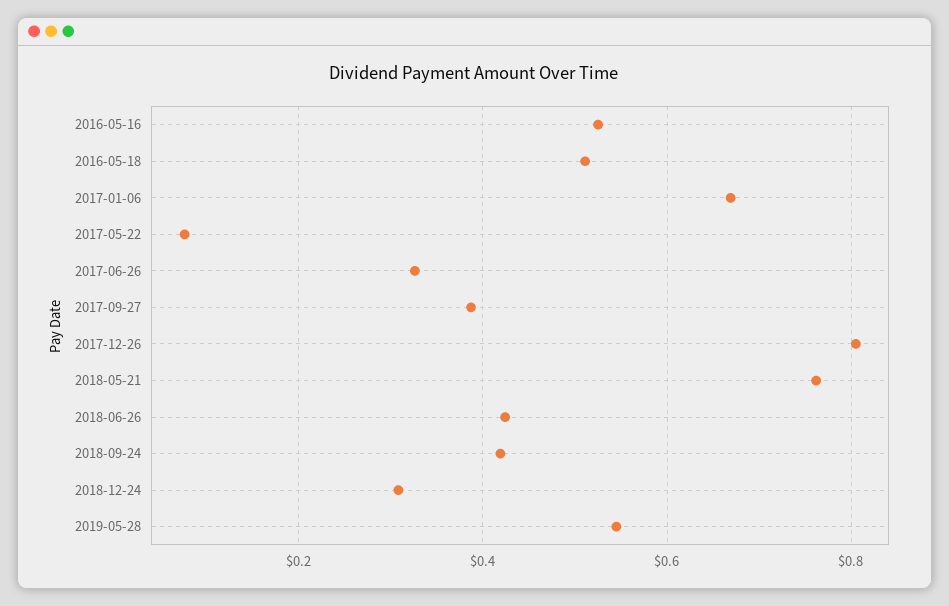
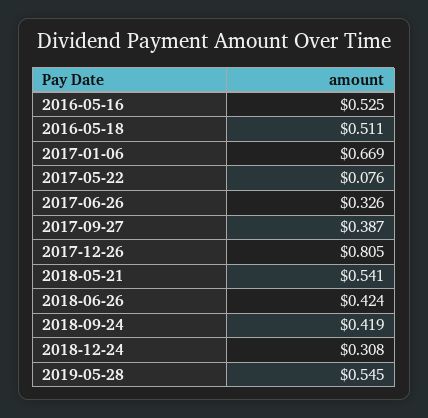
  {
    "2016-05-16": 0.525,
    "2016-05-18": 0.511,
    "2017-01-06": 0.669,
    "2017-05-22": 0.076,
    "2017-06-26": 0.326,
    "2017-09-27": 0.387,
    "2017-12-26": 0.805,
-   "2018-05-21": 0.76,
+   "2018-05-21": 0.541,
    "2018-06-26": 0.424,
    "2018-09-24": 0.419,
    "2018-12-24": 0.308,
    "2019-05-28": 0.545
  }

